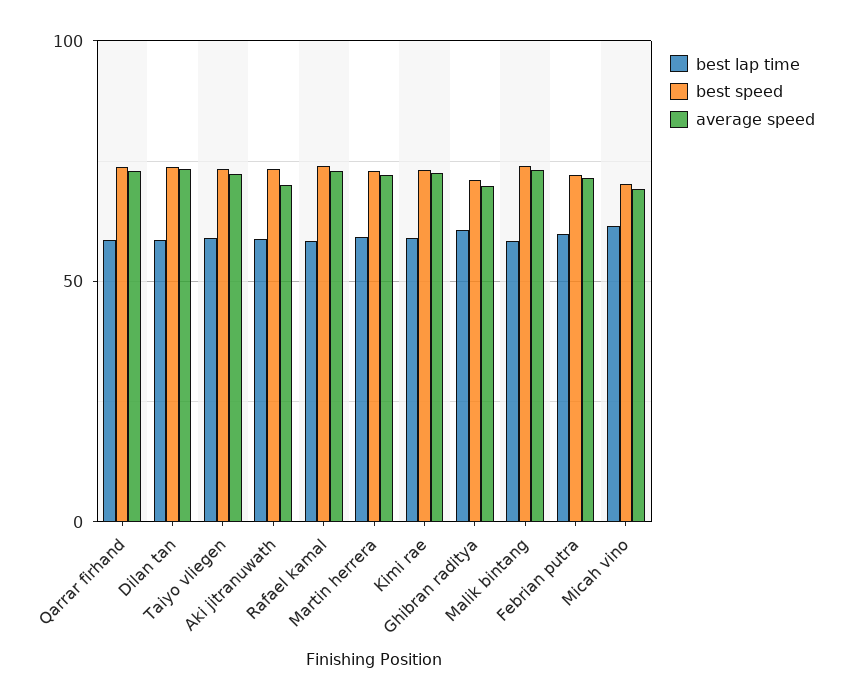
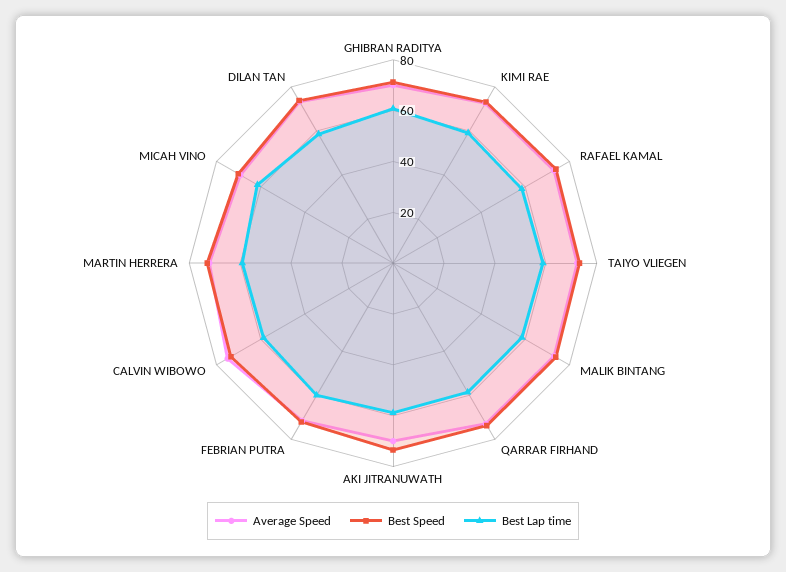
  {
    "best lap time": {
      "Qarrar firhand": 60,
      "Dilan tan": 60,
      "Taiyo vliegen": 60,
      "Aki jitranuwath": 60,
      "Rafael kamal": 60,
      "Martin herrera": 60,
      "Kimi rae": 60,
      "Ghibran raditya": 60,
      "Malik bintang": 60,
      "Febrian putra": 60,
-     "Micah vino": 60
+     "Micah vino": 60,
+     "CALVIN WIBOWO": 60
    },
    "best speed": {
      "Qarrar firhand": 75,
      "Dilan tan": 75,
      "Taiyo vliegen": 75,
      "Aki jitranuwath": 75,
      "Rafael kamal": 75,
      "Martin herrera": 75,
      "Kimi rae": 75,
      "Ghibran raditya": 70,
      "Malik bintang": 75,
      "Febrian putra": 70,
-     "Micah vino": 70
+     "Micah vino": 70,
+     "CALVIN WIBOWO": 75
    },
    "average speed": {
      "Qarrar firhand": 75,
      "Dilan tan": 75,
      "Taiyo vliegen": 70,
      "Aki jitranuwath": 70,
      "Rafael kamal": 75,
      "Martin herrera": 70,
      "Kimi rae": 75,
      "Ghibran raditya": 70,
      "Malik bintang": 75,
      "Febrian putra": 70,
-     "Micah vino": 70
+     "Micah vino": 70,
+     "CALVIN WIBOWO": 75
    }
  }

